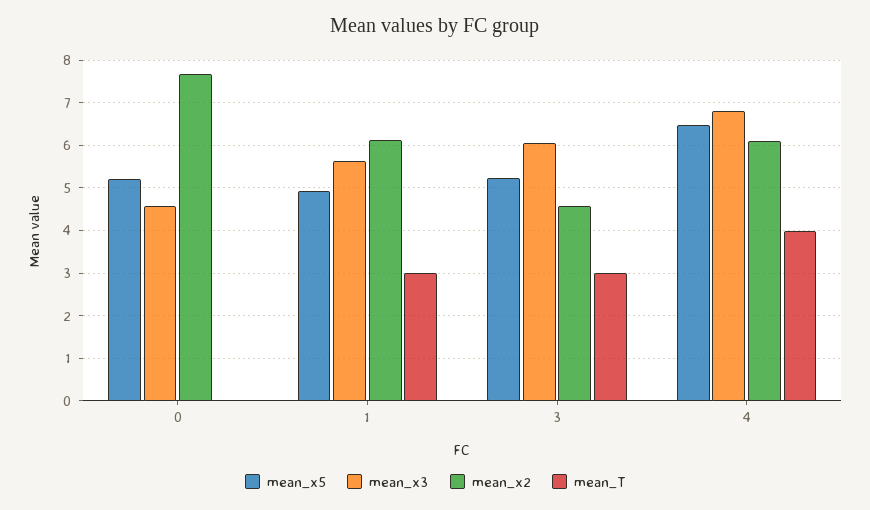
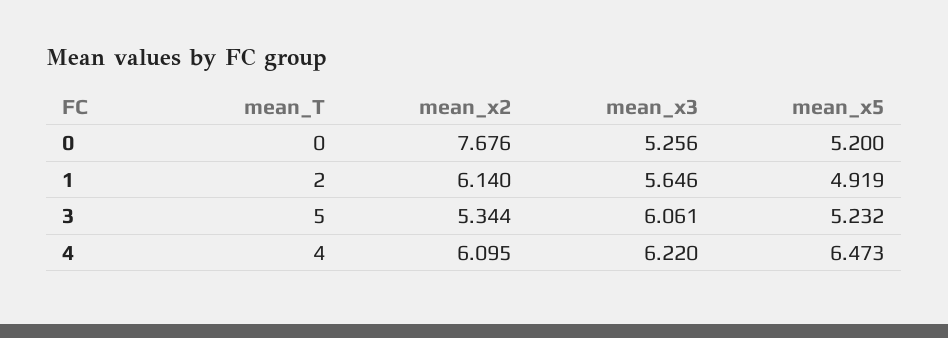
  {
    "mean_x5": {
      "0": 5.2,
      "1": 4.919,
      "3": 5.232,
      "4": 6.473
    },
    "mean_x3": {
-     "0": 4.6,
+     "0": 5.256,
      "1": 5.646,
      "3": 6.061,
-     "4": 6.8
+     "4": 6.22
    },
    "mean_x2": {
      "0": 7.676,
      "1": 6.14,
-     "3": 4.6,
+     "3": 5.344,
      "4": 6.095
    },
    "mean_T": {
      "0": 0,
-     "1": 3,
+     "1": 2,
-     "3": 3,
+     "3": 5,
      "4": 4
    }
  }

